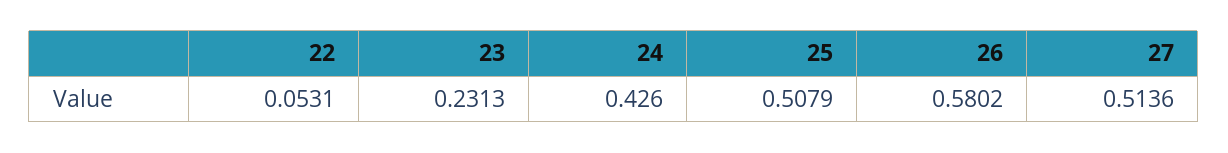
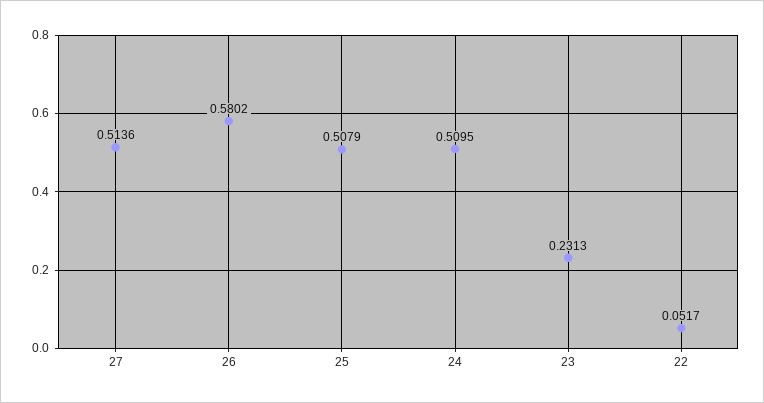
  {
-   "22": 0.0531,
+   "22": 0.0517,
    "23": 0.2313,
-   "24": 0.426,
+   "24": 0.5095,
    "25": 0.5079,
    "26": 0.5802,
    "27": 0.5136
  }

